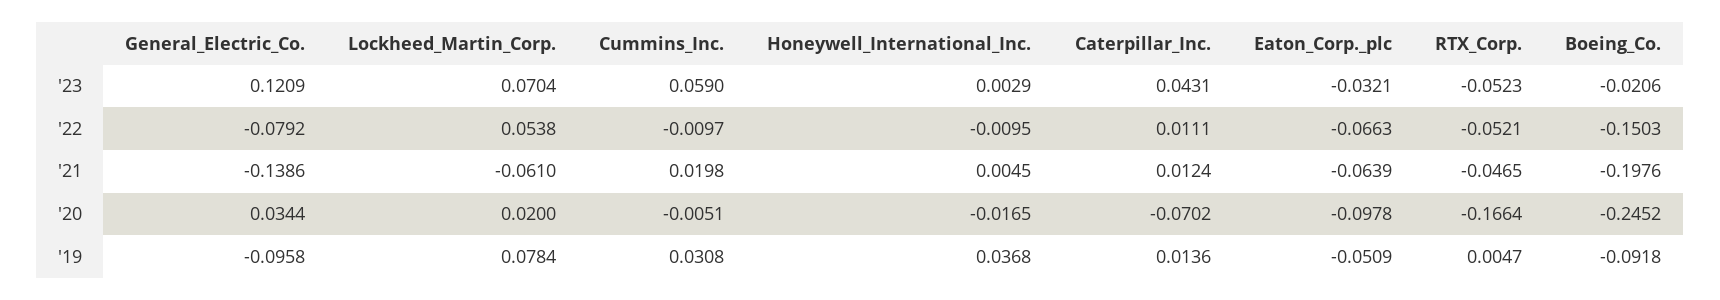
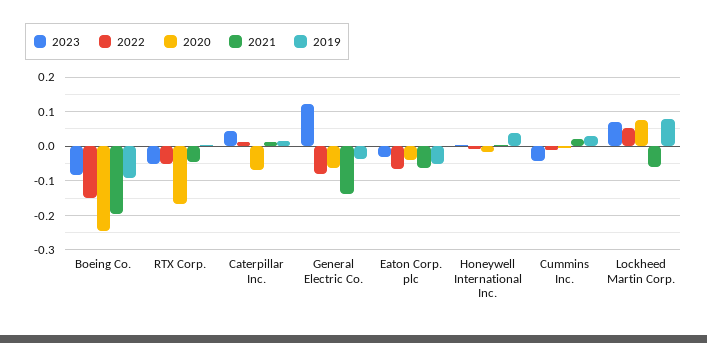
  {
    "'23": {
      "General_Electric_Co.": 0.1209,
      "Lockheed_Martin_Corp.": 0.0704,
-     "Cummins_Inc.": 0.059,
+     "Cummins_Inc.": -0.04,
      "Honeywell_International_Inc.": 0.0029,
      "Caterpillar_Inc.": 0.0431,
      "Eaton_Corp._plc": -0.0321,
      "RTX_Corp.": -0.0523,
-     "Boeing_Co.": -0.0206
+     "Boeing_Co.": -0.08
    },
    "'22": {
      "General_Electric_Co.": -0.0792,
      "Lockheed_Martin_Corp.": 0.0538,
      "Cummins_Inc.": -0.0097,
      "Honeywell_International_Inc.": -0.0095,
      "Caterpillar_Inc.": 0.0111,
      "Eaton_Corp._plc": -0.0663,
      "RTX_Corp.": -0.0521,
      "Boeing_Co.": -0.1503
    },
    "'21": {
      "General_Electric_Co.": -0.1386,
      "Lockheed_Martin_Corp.": -0.061,
      "Cummins_Inc.": 0.0198,
      "Honeywell_International_Inc.": 0.0045,
      "Caterpillar_Inc.": 0.0124,
      "Eaton_Corp._plc": -0.0639,
      "RTX_Corp.": -0.0465,
      "Boeing_Co.": -0.1976
    },
    "'20": {
-     "General_Electric_Co.": 0.0344,
+     "General_Electric_Co.": -0.06,
-     "Lockheed_Martin_Corp.": 0.02,
+     "Lockheed_Martin_Corp.": 0.08,
      "Cummins_Inc.": -0.0051,
      "Honeywell_International_Inc.": -0.0165,
      "Caterpillar_Inc.": -0.0702,
-     "Eaton_Corp._plc": -0.0978,
+     "Eaton_Corp._plc": -0.04,
      "RTX_Corp.": -0.1664,
      "Boeing_Co.": -0.2452
    },
    "'19": {
-     "General_Electric_Co.": -0.0958,
+     "General_Electric_Co.": -0.04,
      "Lockheed_Martin_Corp.": 0.0784,
      "Cummins_Inc.": 0.0308,
      "Honeywell_International_Inc.": 0.0368,
      "Caterpillar_Inc.": 0.0136,
      "Eaton_Corp._plc": -0.0509,
      "RTX_Corp.": 0.0047,
      "Boeing_Co.": -0.0918
    }
  }

